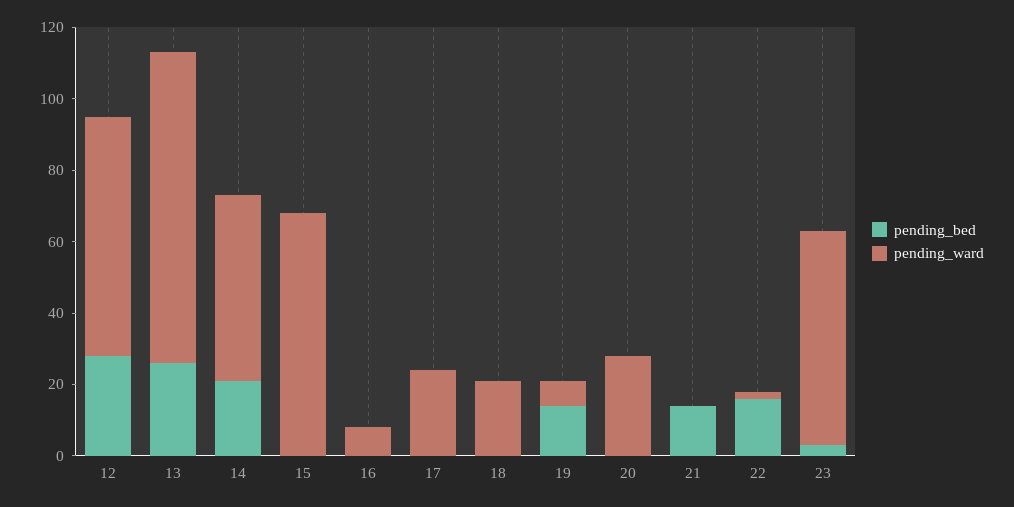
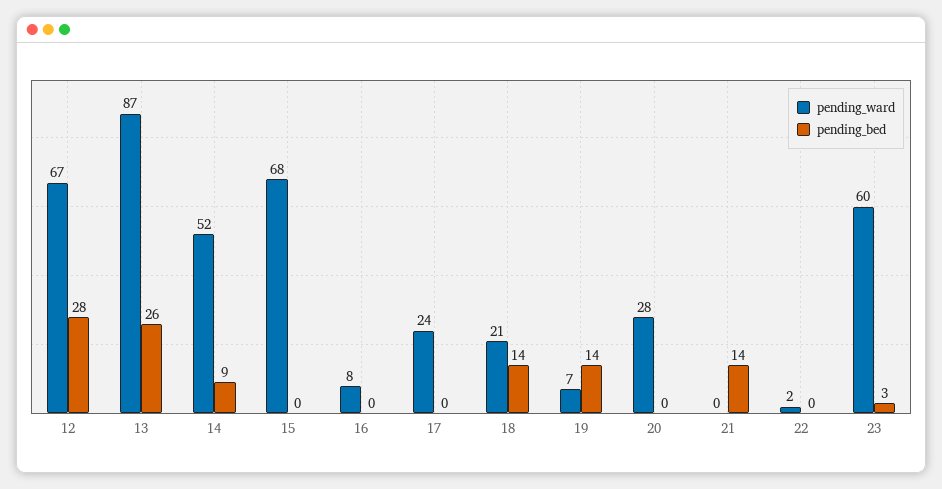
  {
    "pending_bed": {
      "12": 28,
      "13": 26,
-     "14": 20,
+     "14": 9,
      "15": 0,
      "16": 0,
      "17": 0,
-     "18": 0,
+     "18": 14,
      "19": 14,
      "20": 0,
      "21": 14,
-     "22": 15,
+     "22": 0,
      "23": 3
    },
    "pending_ward": {
      "12": 67,
      "13": 87,
      "14": 52,
      "15": 68,
      "16": 8,
      "17": 24,
      "18": 21,
      "19": 7,
      "20": 28,
      "21": 0,
      "22": 2,
      "23": 60
    }
  }

